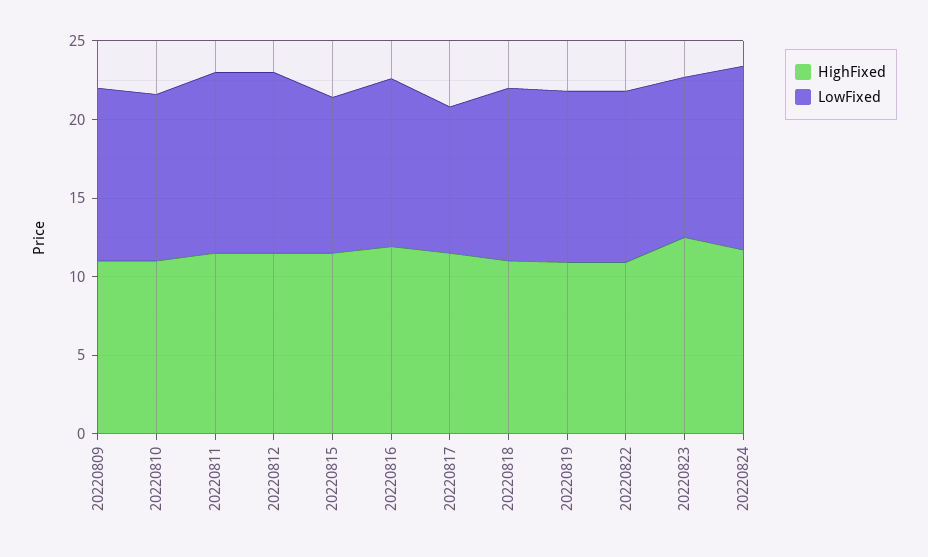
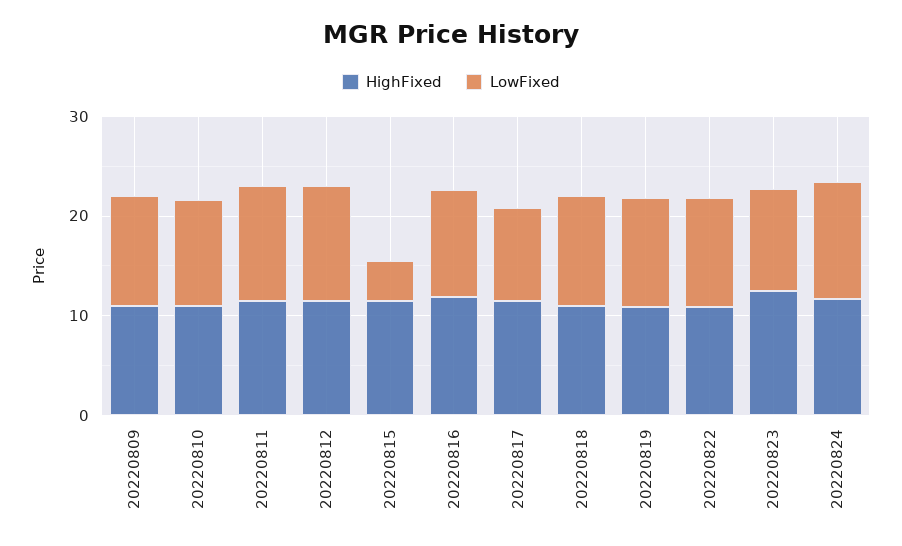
  {
    "HighFixed": {
      "20220809": 11,
      "20220810": 11,
      "20220811": 12,
      "20220812": 12,
      "20220815": 12,
      "20220816": 12,
      "20220817": 12,
      "20220818": 11,
      "20220819": 11,
      "20220822": 11,
      "20220823": 13,
      "20220824": 12
    },
    "LowFixed": {
      "20220809": 11,
      "20220810": 11,
      "20220811": 12,
      "20220812": 12,
-     "20220815": 10,
+     "20220815": 4,
      "20220816": 11,
      "20220817": 9,
      "20220818": 11,
      "20220819": 11,
      "20220822": 11,
      "20220823": 10,
      "20220824": 12
    }
  }

